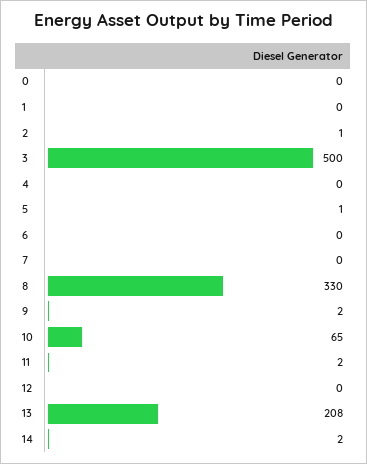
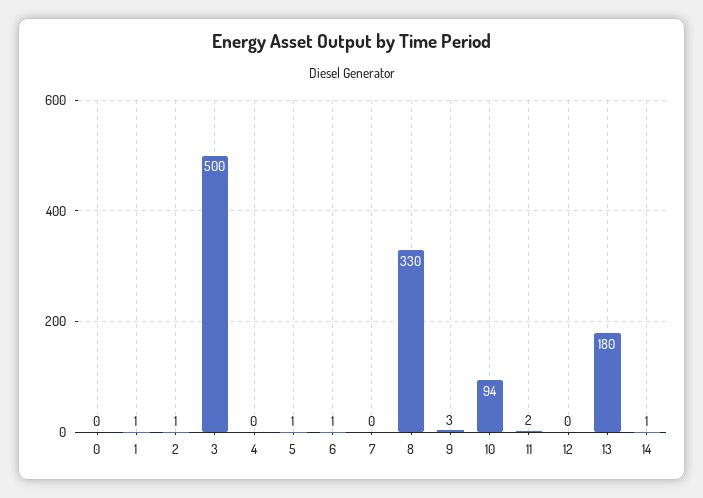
  {
    "0": 0,
-   "1": 0,
+   "1": 1,
    "2": 1,
    "3": 500,
    "4": 0,
    "5": 1,
-   "6": 0,
+   "6": 1,
    "7": 0,
    "8": 330,
-   "9": 2,
+   "9": 3,
-   "10": 65,
+   "10": 94,
    "11": 2,
    "12": 0,
-   "13": 208,
+   "13": 180,
-   "14": 2
+   "14": 1
  }

